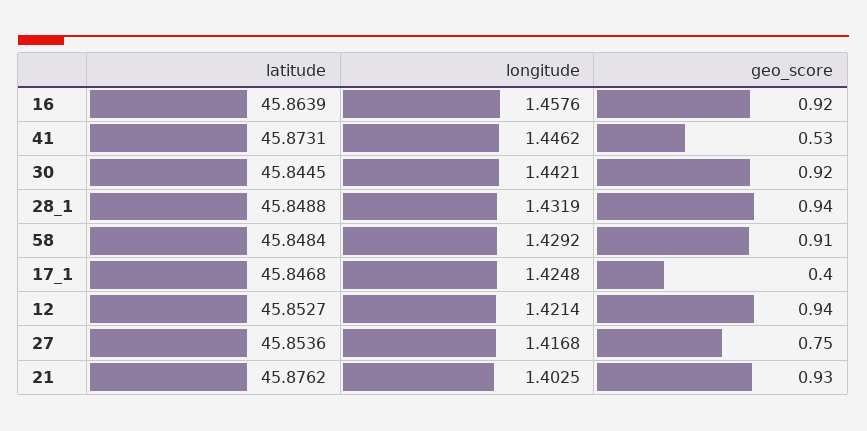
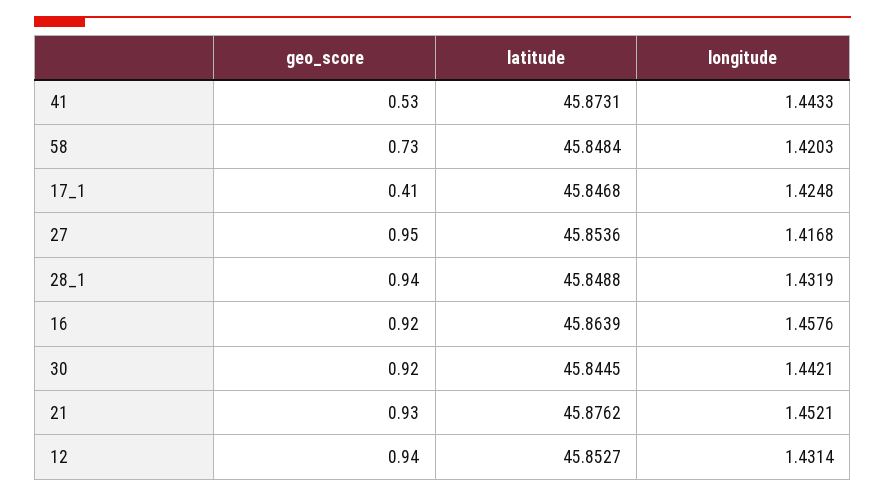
  {
    "latitude": {
      "16": 45.8639,
      "41": 45.8731,
      "30": 45.8445,
      "28_1": 45.8488,
      "58": 45.8484,
      "17_1": 45.8468,
      "12": 45.8527,
      "27": 45.8536,
      "21": 45.8762
    },
    "longitude": {
      "16": 1.4576,
-     "41": 1.4462,
+     "41": 1.4433,
      "30": 1.4421,
      "28_1": 1.4319,
-     "58": 1.4292,
+     "58": 1.4203,
      "17_1": 1.4248,
-     "12": 1.4214,
+     "12": 1.4314,
      "27": 1.4168,
-     "21": 1.4025
+     "21": 1.4521
    },
    "geo_score": {
      "16": 0.92,
      "41": 0.53,
      "30": 0.92,
      "28_1": 0.94,
-     "58": 0.91,
+     "58": 0.73,
-     "17_1": 0.4,
+     "17_1": 0.41,
      "12": 0.94,
-     "27": 0.75,
+     "27": 0.95,
      "21": 0.93
    }
  }

